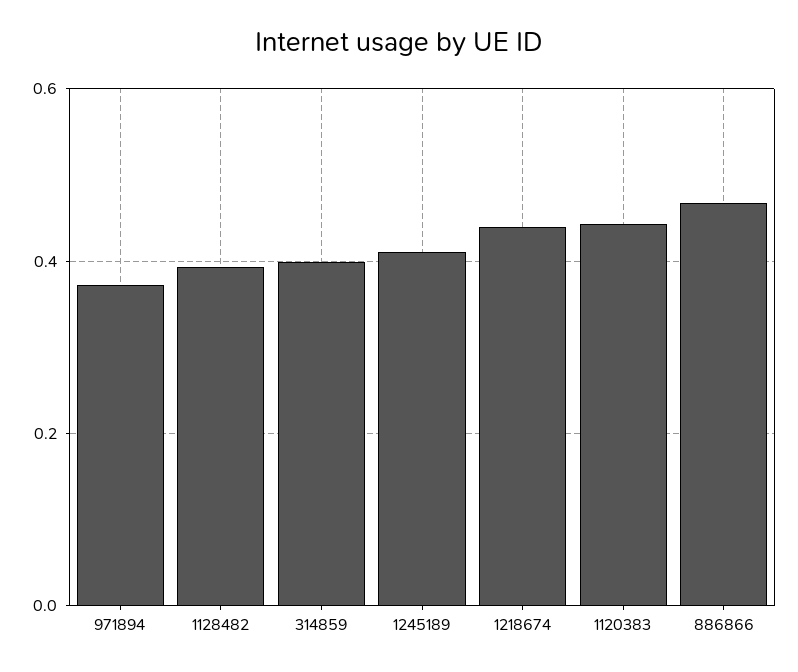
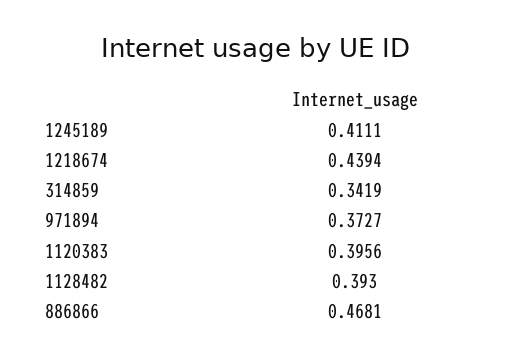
  {
    "971894": 0.3727,
    "1128482": 0.393,
-   "314859": 0.4,
+   "314859": 0.3419,
    "1245189": 0.4111,
    "1218674": 0.4394,
-   "1120383": 0.44,
+   "1120383": 0.3956,
    "886866": 0.4681
  }

